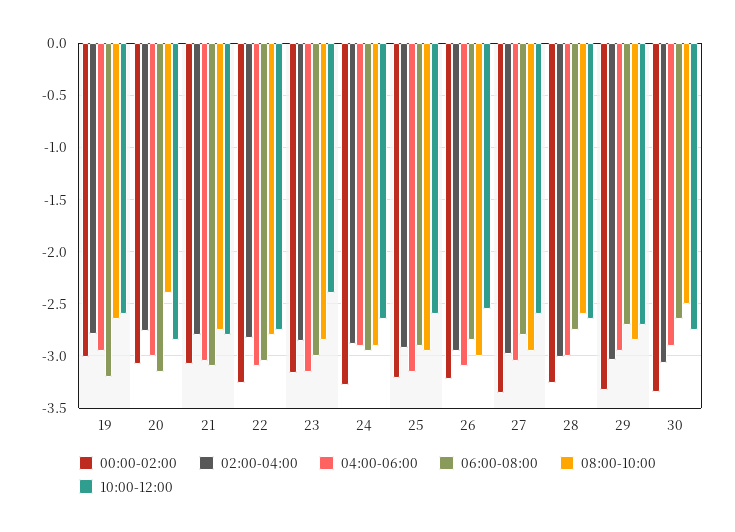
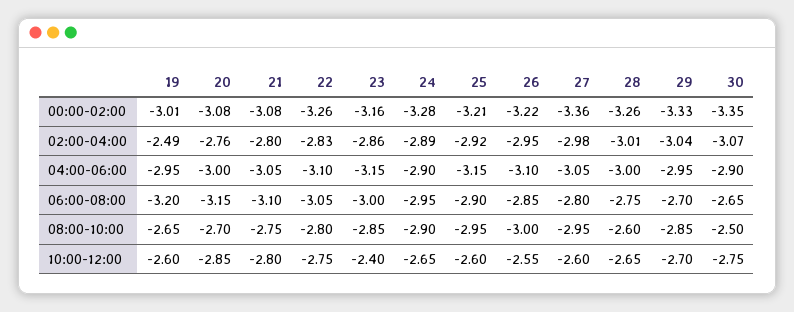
  {
    "00:00-02:00": {
      "19": -3.01,
      "20": -3.08,
      "21": -3.08,
      "22": -3.26,
      "23": -3.16,
      "24": -3.28,
      "25": -3.21,
      "26": -3.22,
      "27": -3.36,
      "28": -3.26,
      "29": -3.33,
      "30": -3.35
    },
    "02:00-04:00": {
-     "19": -2.8,
+     "19": -2.49,
      "20": -2.76,
      "21": -2.8,
      "22": -2.83,
      "23": -2.86,
      "24": -2.89,
      "25": -2.92,
      "26": -2.95,
      "27": -2.98,
      "28": -3.01,
      "29": -3.04,
      "30": -3.07
    },
    "04:00-06:00": {
      "19": -2.95,
      "20": -3,
      "21": -3.05,
      "22": -3.1,
      "23": -3.15,
      "24": -2.9,
      "25": -3.15,
      "26": -3.1,
      "27": -3.05,
      "28": -3,
      "29": -2.95,
      "30": -2.9
    },
    "06:00-08:00": {
      "19": -3.2,
      "20": -3.15,
      "21": -3.1,
      "22": -3.05,
      "23": -3,
      "24": -2.95,
      "25": -2.9,
      "26": -2.85,
      "27": -2.8,
      "28": -2.75,
      "29": -2.7,
      "30": -2.65
    },
    "08:00-10:00": {
      "19": -2.65,
-     "20": -2.4,
+     "20": -2.7,
      "21": -2.75,
      "22": -2.8,
      "23": -2.85,
      "24": -2.9,
      "25": -2.95,
      "26": -3,
      "27": -2.95,
      "28": -2.6,
      "29": -2.85,
      "30": -2.5
    },
    "10:00-12:00": {
      "19": -2.6,
      "20": -2.85,
      "21": -2.8,
      "22": -2.75,
      "23": -2.4,
      "24": -2.65,
      "25": -2.6,
      "26": -2.55,
      "27": -2.6,
      "28": -2.65,
      "29": -2.7,
      "30": -2.75
    }
  }

